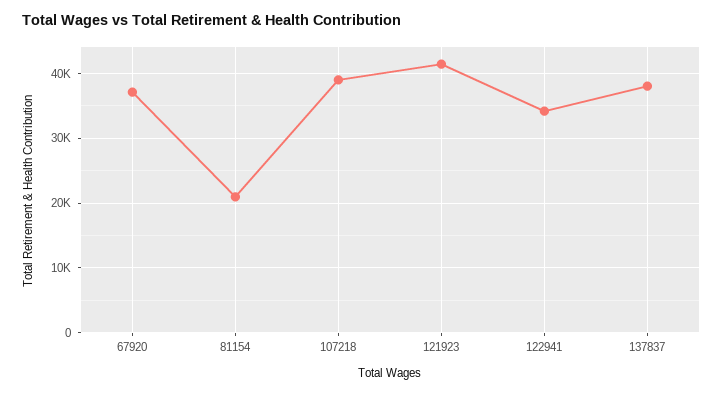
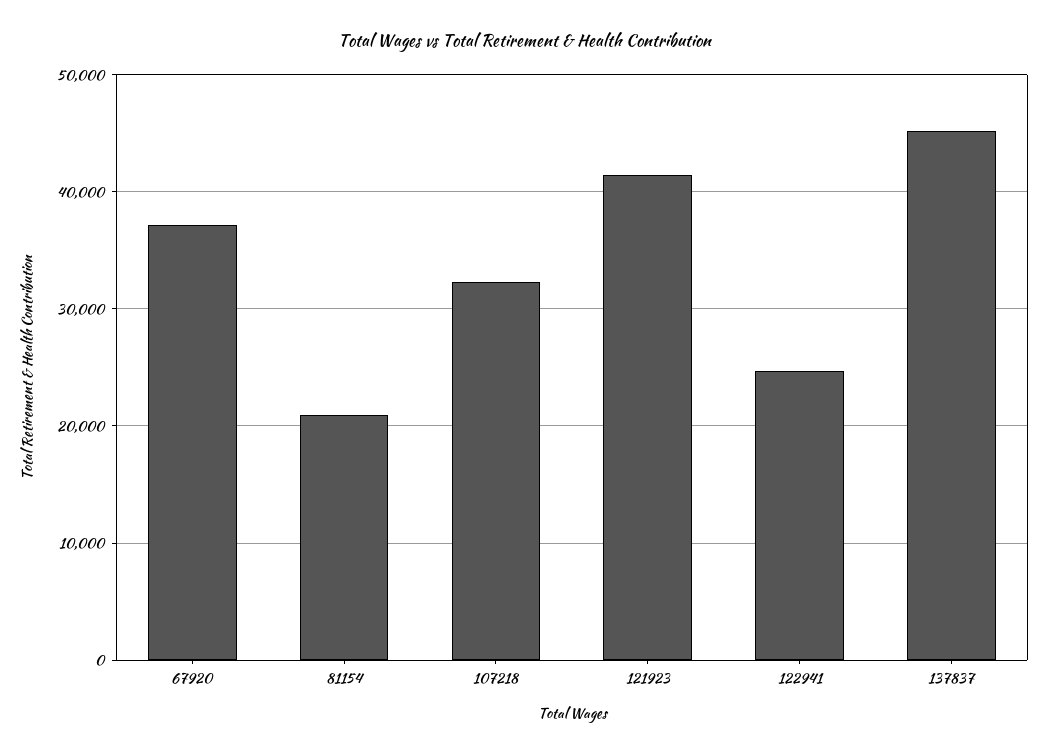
  {
    "67920": 37000,
    "81154": 21000,
-   "107218": 39000,
+   "107218": 32000,
    "121923": 41000,
-   "122941": 34000,
+   "122941": 25000,
-   "137837": 38000
+   "137837": 45000
  }

